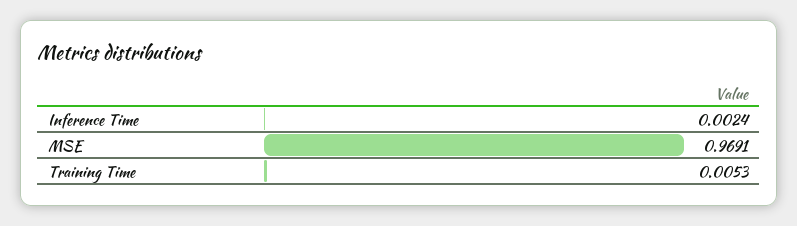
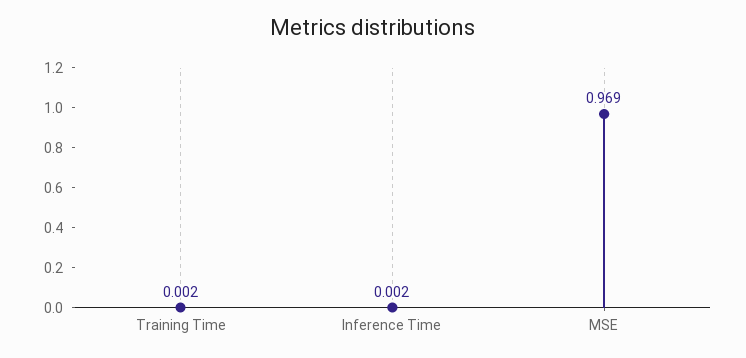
  {
    "Inference Time": 0.0024,
    "MSE": 0.9691,
-   "Training Time": 0.0053
+   "Training Time": 0.002
  }

